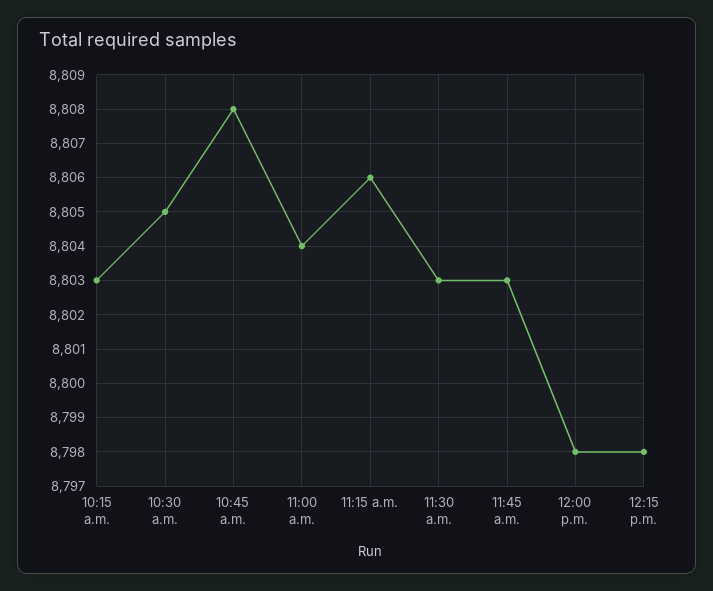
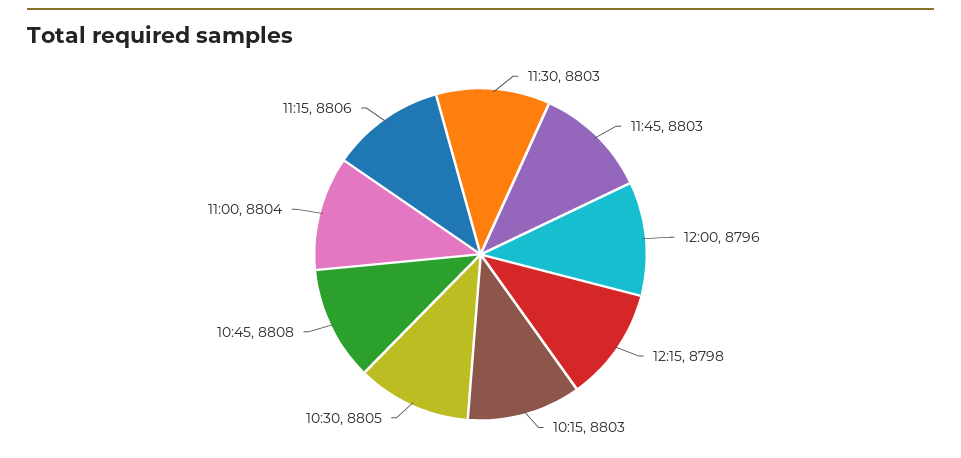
  {
    "10:15 a.m.": 8803,
    "10:30 a.m.": 8805,
    "10:45 a.m.": 8808,
    "11:00 a.m.": 8804,
    "11:15 a.m.": 8806,
    "11:30 a.m.": 8803,
    "11:45 a.m.": 8803,
-   "12:00 p.m.": 8798,
+   "12:00 p.m.": 8796,
    "12:15 p.m.": 8798
  }

